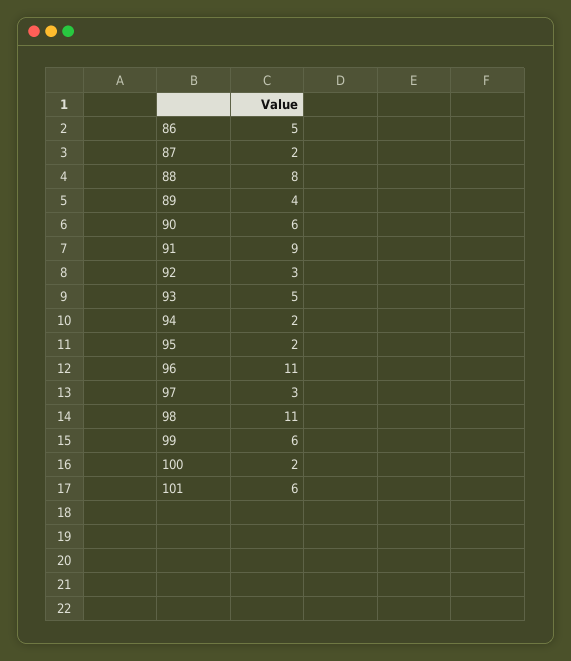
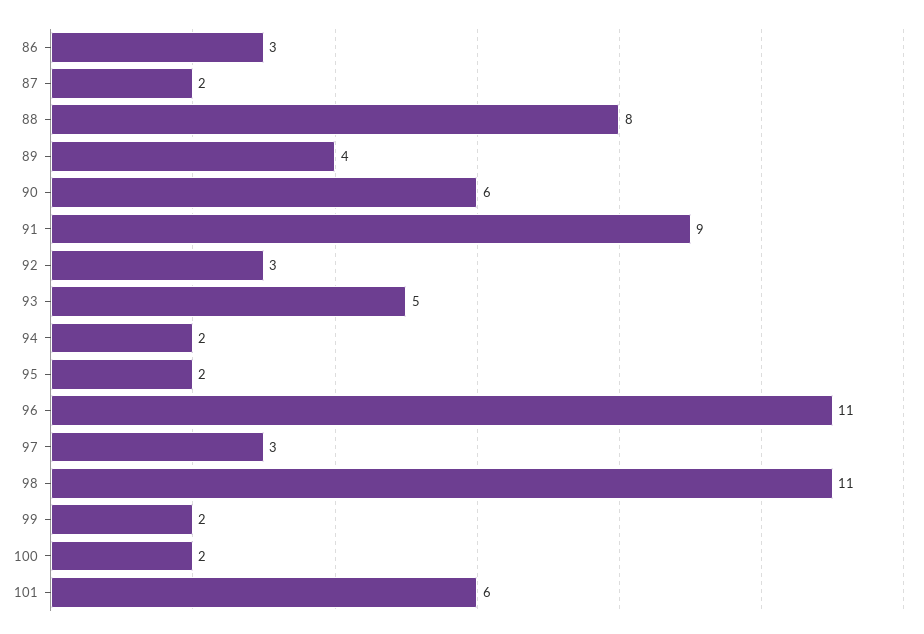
  {
-   "86": 5,
+   "86": 3,
    "87": 2,
    "88": 8,
    "89": 4,
    "90": 6,
    "91": 9,
    "92": 3,
    "93": 5,
    "94": 2,
    "95": 2,
    "96": 11,
    "97": 3,
    "98": 11,
-   "99": 6,
+   "99": 2,
    "100": 2,
    "101": 6
  }

